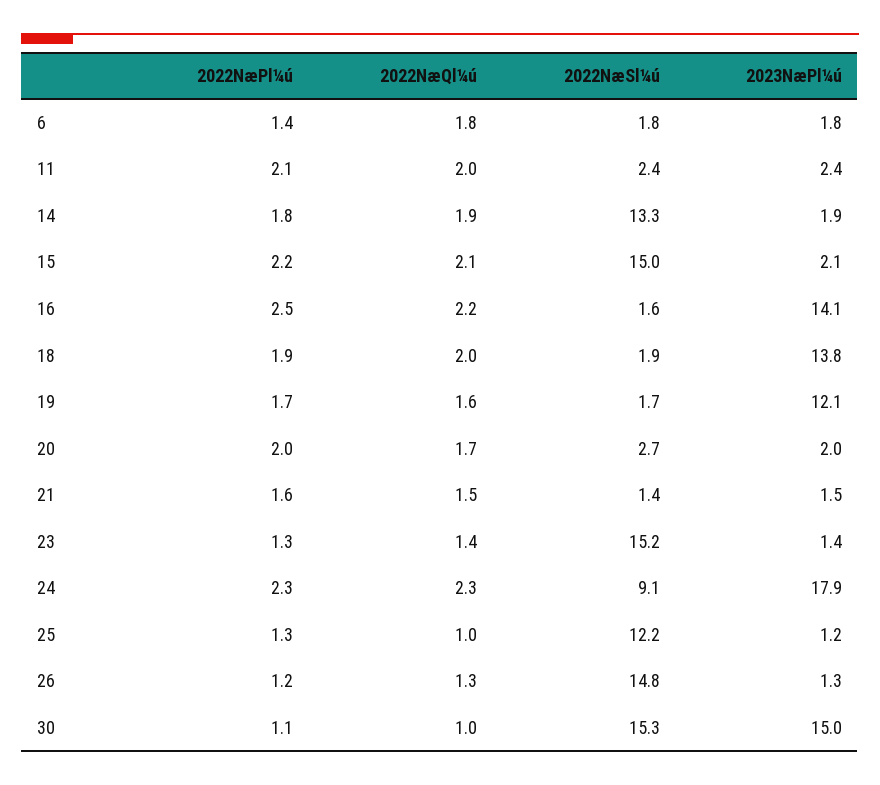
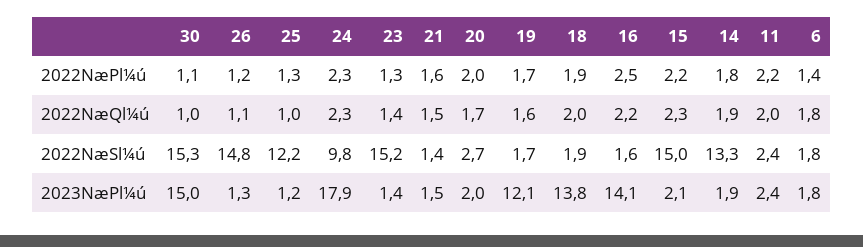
  {
    "2022NæPl¼ú": {
      "6": 1.4,
-     "11": 2.1,
+     "11": 2.2,
      "14": 1.8,
      "15": 2.2,
      "16": 2.5,
      "18": 1.9,
      "19": 1.7,
      "20": 2,
      "21": 1.6,
      "23": 1.3,
      "24": 2.3,
      "25": 1.3,
      "26": 1.2,
      "30": 1.1
    },
    "2022NæQl¼ú": {
      "6": 1.8,
      "11": 2,
      "14": 1.9,
-     "15": 2.1,
+     "15": 2.3,
      "16": 2.2,
      "18": 2,
      "19": 1.6,
      "20": 1.7,
      "21": 1.5,
      "23": 1.4,
      "24": 2.3,
      "25": 1,
-     "26": 1.3,
+     "26": 1.1,
      "30": 1
    },
    "2022NæSl¼ú": {
      "6": 1.8,
      "11": 2.4,
      "14": 13.3,
      "15": 15,
      "16": 1.6,
      "18": 1.9,
      "19": 1.7,
      "20": 2.7,
      "21": 1.4,
      "23": 15.2,
-     "24": 9.1,
+     "24": 9.8,
      "25": 12.2,
      "26": 14.8,
      "30": 15.3
    },
    "2023NæPl¼ú": {
      "6": 1.8,
      "11": 2.4,
      "14": 1.9,
      "15": 2.1,
      "16": 14.1,
      "18": 13.8,
      "19": 12.1,
      "20": 2,
      "21": 1.5,
      "23": 1.4,
      "24": 17.9,
      "25": 1.2,
      "26": 1.3,
      "30": 15
    }
  }

